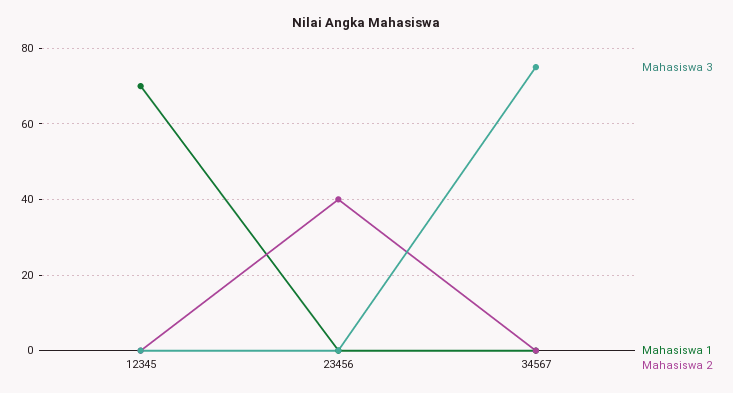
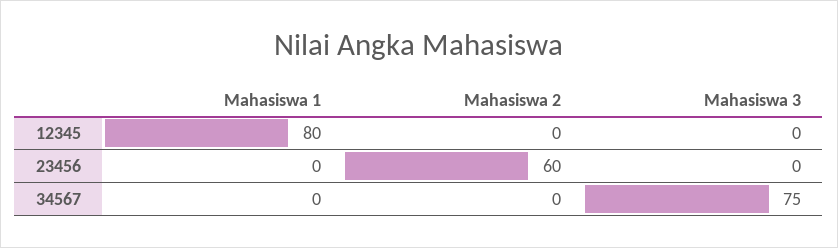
  {
    "Mahasiswa 3": {
      "12345": 0,
      "23456": 0,
      "34567": 75
    },
    "Mahasiswa 1": {
-     "12345": 70,
+     "12345": 80,
      "23456": 0,
      "34567": 0
    },
    "Mahasiswa 2": {
      "12345": 0,
-     "23456": 40,
+     "23456": 60,
      "34567": 0
    }
  }

